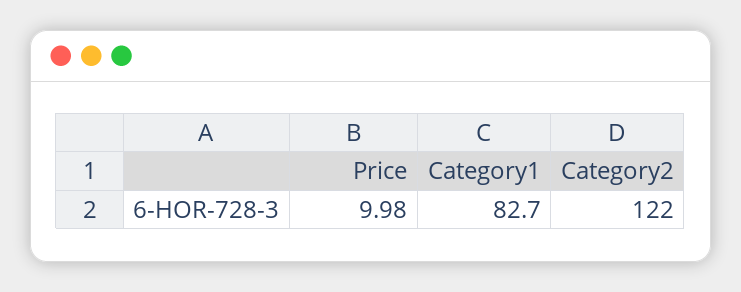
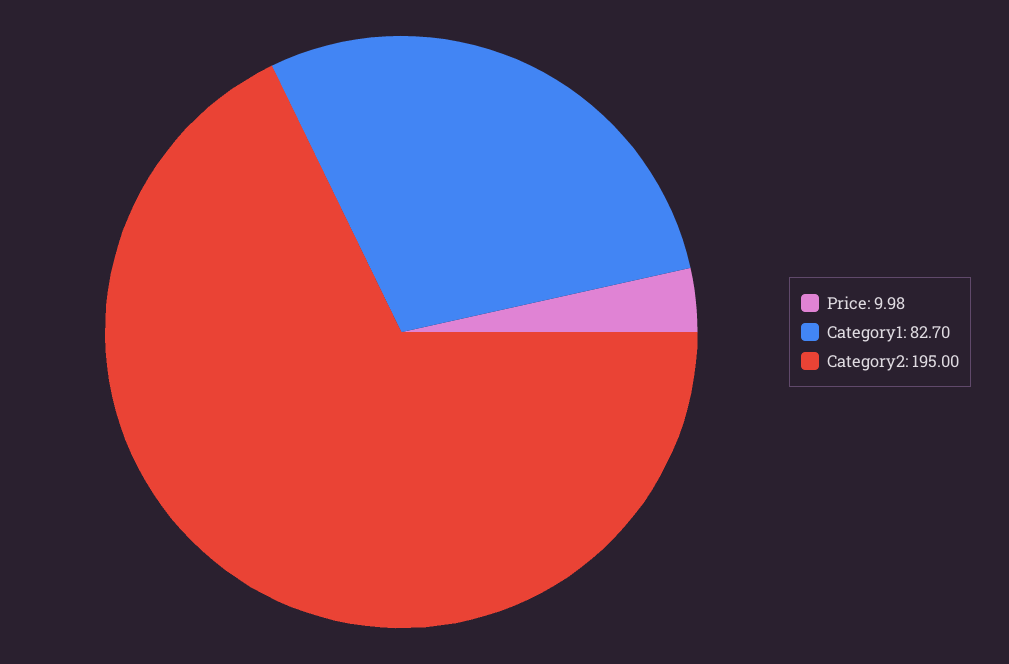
  {
    "Price": 9.98,
    "Category1": 82.7,
-   "Category2": 122
+   "Category2": 195
  }

